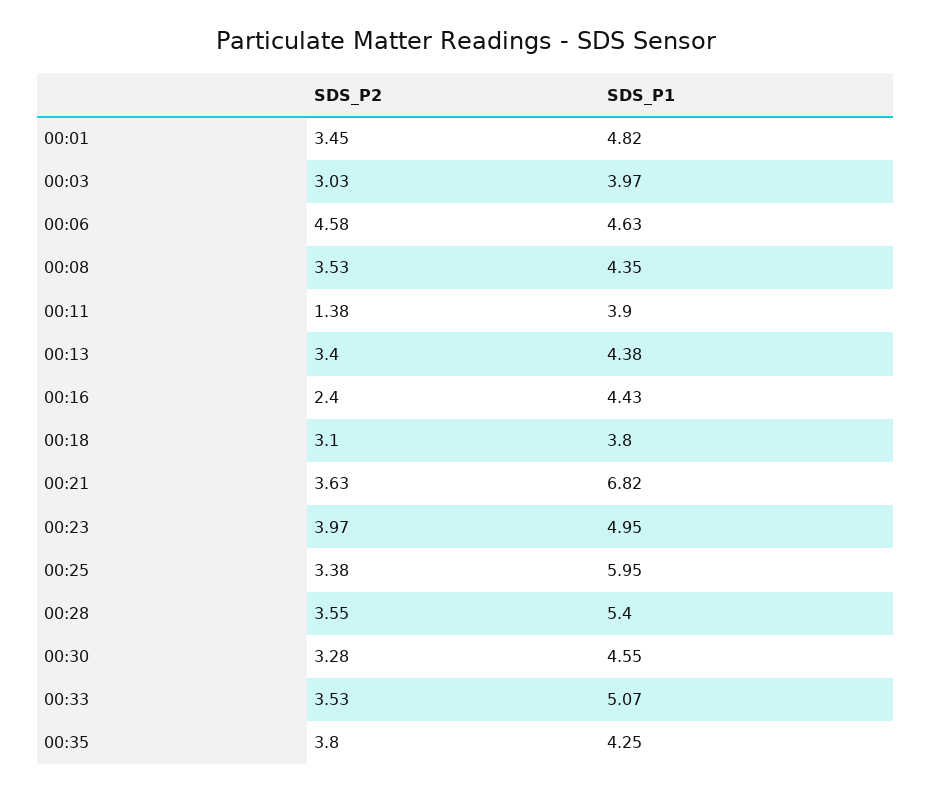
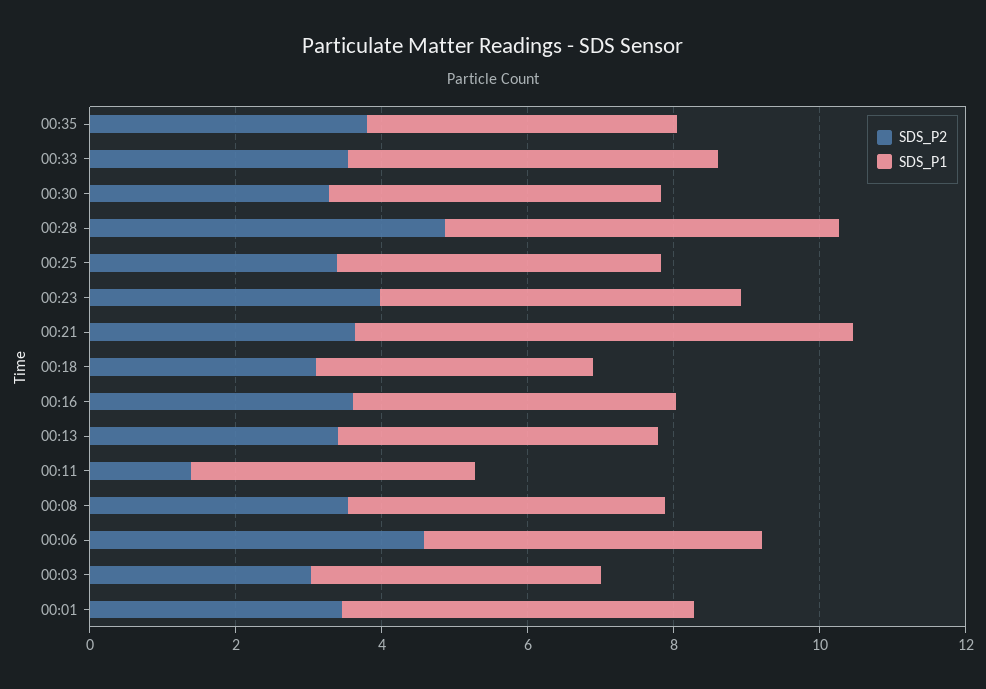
  {
    "SDS_P2": {
      "00:01": 3.45,
      "00:03": 3.03,
      "00:06": 4.58,
      "00:08": 3.53,
      "00:11": 1.38,
      "00:13": 3.4,
-     "00:16": 2.4,
+     "00:16": 3.5,
      "00:18": 3.1,
      "00:21": 3.63,
      "00:23": 3.97,
      "00:25": 3.38,
-     "00:28": 3.55,
+     "00:28": 5,
      "00:30": 3.28,
      "00:33": 3.53,
      "00:35": 3.8
    },
    "SDS_P1": {
      "00:01": 4.82,
      "00:03": 3.97,
      "00:06": 4.63,
      "00:08": 4.35,
      "00:11": 3.9,
      "00:13": 4.38,
      "00:16": 4.43,
      "00:18": 3.8,
      "00:21": 6.82,
      "00:23": 4.95,
-     "00:25": 5.95,
+     "00:25": 4.5,
      "00:28": 5.4,
      "00:30": 4.55,
      "00:33": 5.07,
      "00:35": 4.25
    }
  }

